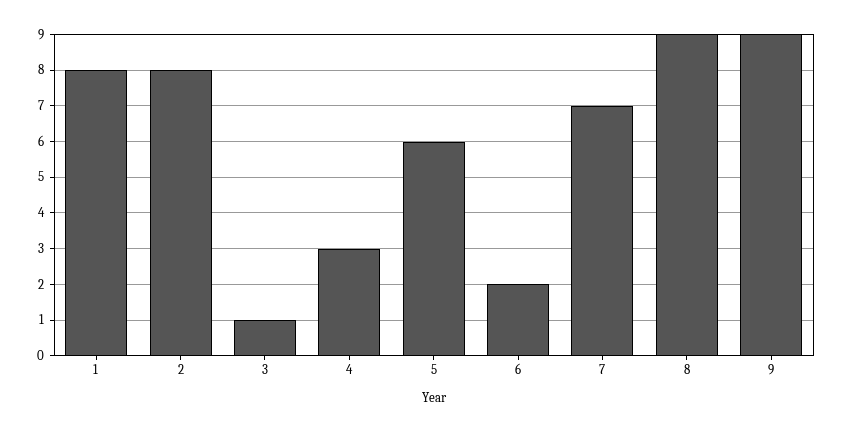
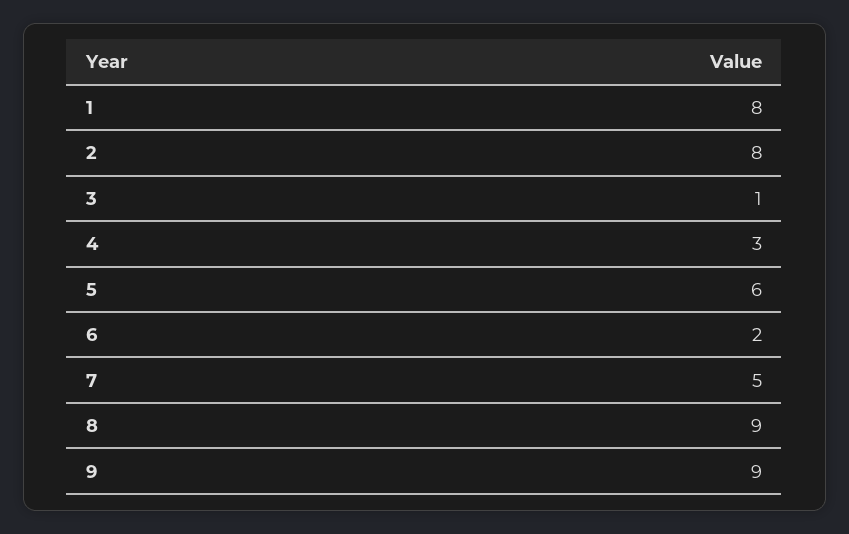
  {
    "1": 8,
    "2": 8,
    "3": 1,
    "4": 3,
    "5": 6,
    "6": 2,
-   "7": 7,
+   "7": 5,
    "8": 9,
    "9": 9
  }

